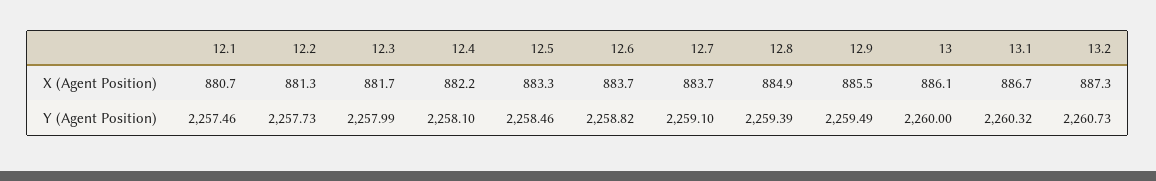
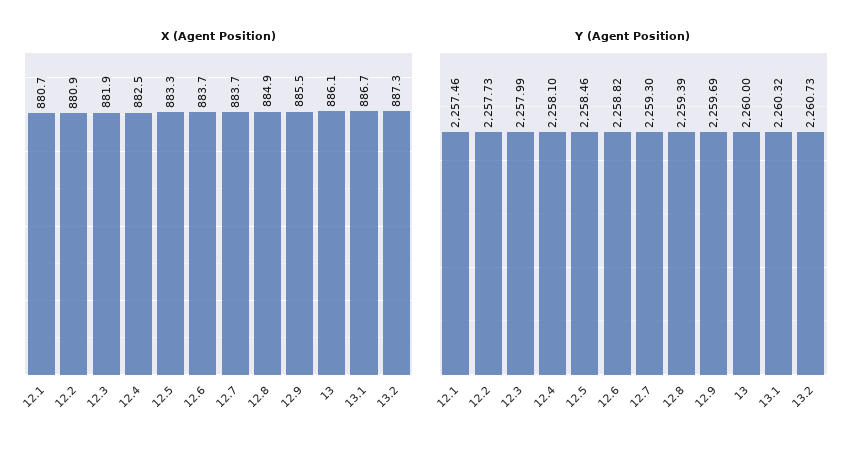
  {
    "X (Agent Position)": {
      "12.1": 880.7,
-     "12.2": 881.3,
+     "12.2": 880.9,
-     "12.3": 881.7,
+     "12.3": 881.9,
-     "12.4": 882.2,
+     "12.4": 882.5,
      "12.5": 883.3,
      "12.6": 883.7,
      "12.7": 883.7,
      "12.8": 884.9,
      "12.9": 885.5,
      "13": 886.1,
      "13.1": 886.7,
      "13.2": 887.3
    },
    "Y (Agent Position)": {
      "12.1": 2257.46,
      "12.2": 2257.73,
      "12.3": 2257.99,
      "12.4": 2258.1,
      "12.5": 2258.46,
      "12.6": 2258.82,
-     "12.7": 2259.1,
+     "12.7": 2259.3,
      "12.8": 2259.39,
-     "12.9": 2259.49,
+     "12.9": 2259.69,
      "13": 2260,
      "13.1": 2260.32,
      "13.2": 2260.73
    }
  }

